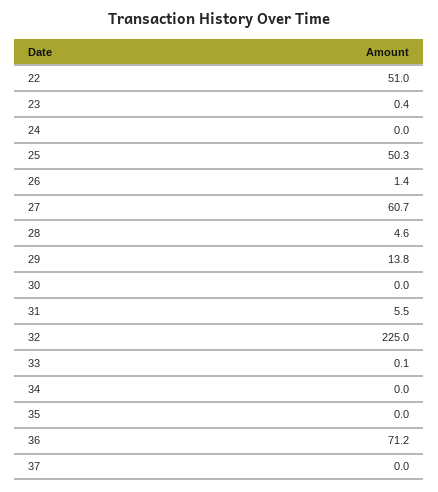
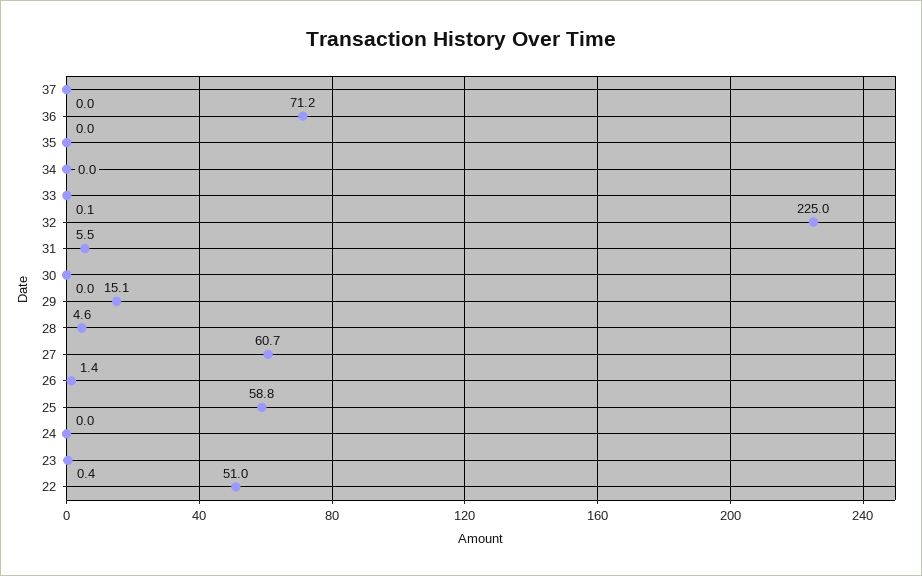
  {
    "22": 51,
    "23": 0.4,
    "24": 0,
-   "25": 50.3,
+   "25": 58.8,
    "26": 1.4,
    "27": 60.7,
    "28": 4.6,
-   "29": 13.8,
+   "29": 15.1,
    "30": 0,
    "31": 5.5,
    "32": 225,
    "33": 0.1,
    "34": 0,
    "35": 0,
    "36": 71.2,
    "37": 0
  }

